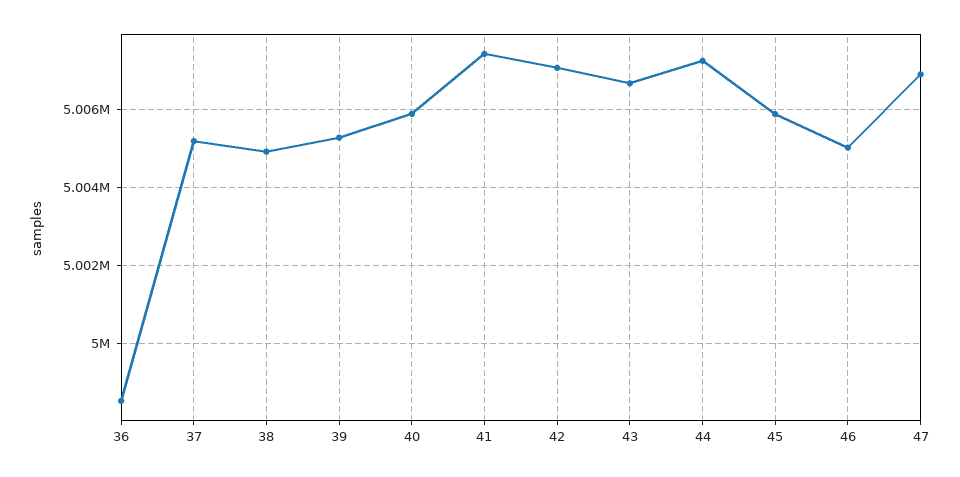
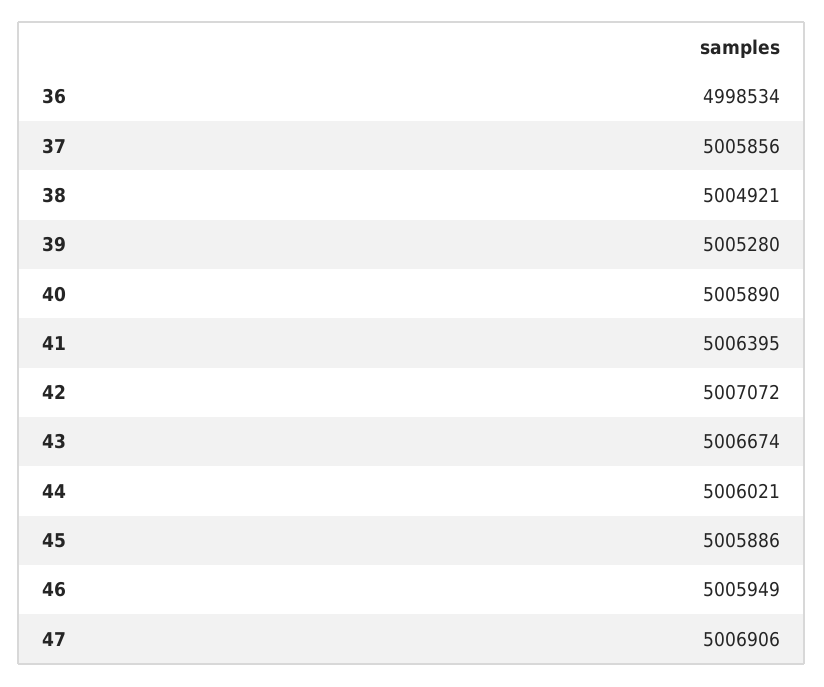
  {
    "36": 4998534,
-   "37": 5005200,
+   "37": 5005856,
    "38": 5004921,
    "39": 5005280,
    "40": 5005890,
-   "41": 5007400,
+   "41": 5006395,
    "42": 5007072,
    "43": 5006674,
-   "44": 5007200,
+   "44": 5006021,
    "45": 5005886,
-   "46": 5005000,
+   "46": 5005949,
    "47": 5006906
  }

